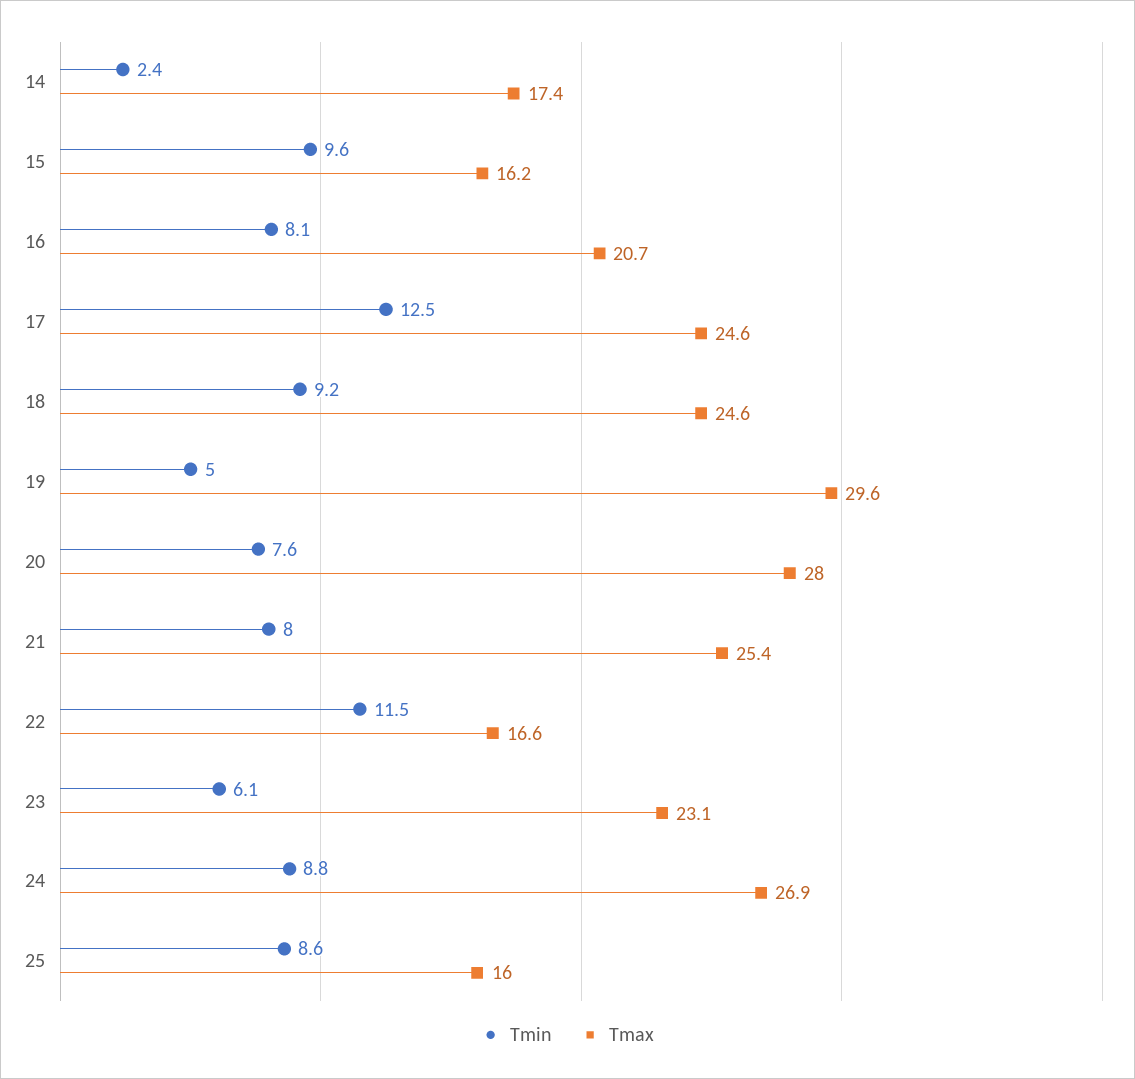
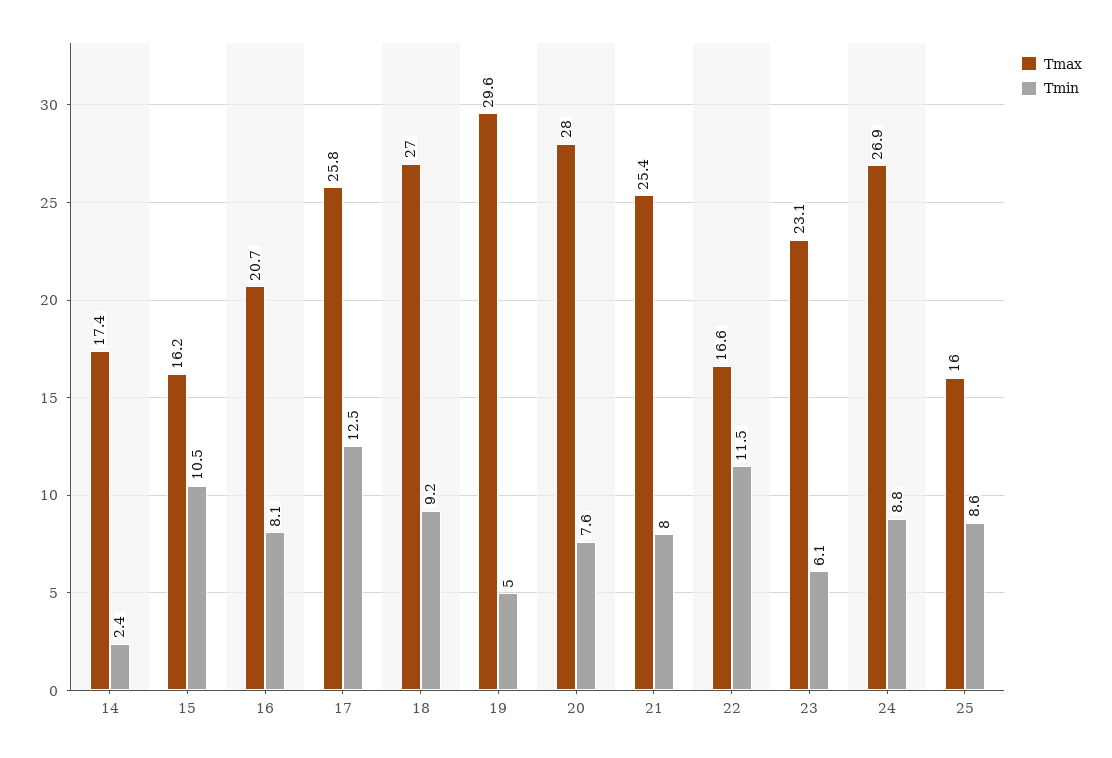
  {
    "Tmin": {
      "14": 2.4,
-     "15": 9.6,
+     "15": 10.5,
      "16": 8.1,
      "17": 12.5,
      "18": 9.2,
      "19": 5,
      "20": 7.6,
      "21": 8,
      "22": 11.5,
      "23": 6.1,
      "24": 8.8,
      "25": 8.6
    },
    "Tmax": {
      "14": 17.4,
      "15": 16.2,
      "16": 20.7,
-     "17": 24.6,
+     "17": 25.8,
-     "18": 24.6,
+     "18": 27,
      "19": 29.6,
      "20": 28,
      "21": 25.4,
      "22": 16.6,
      "23": 23.1,
      "24": 26.9,
      "25": 16
    }
  }

